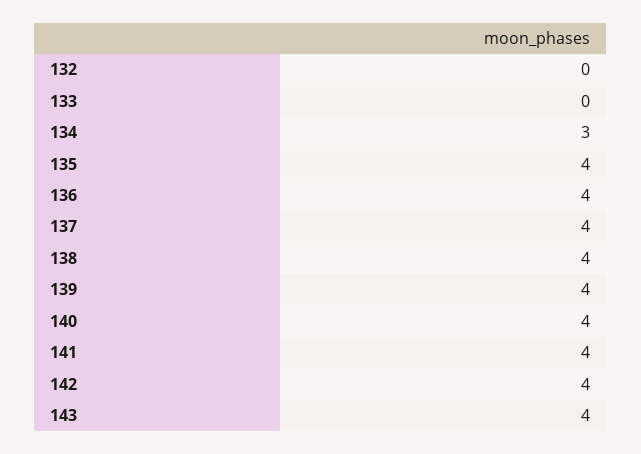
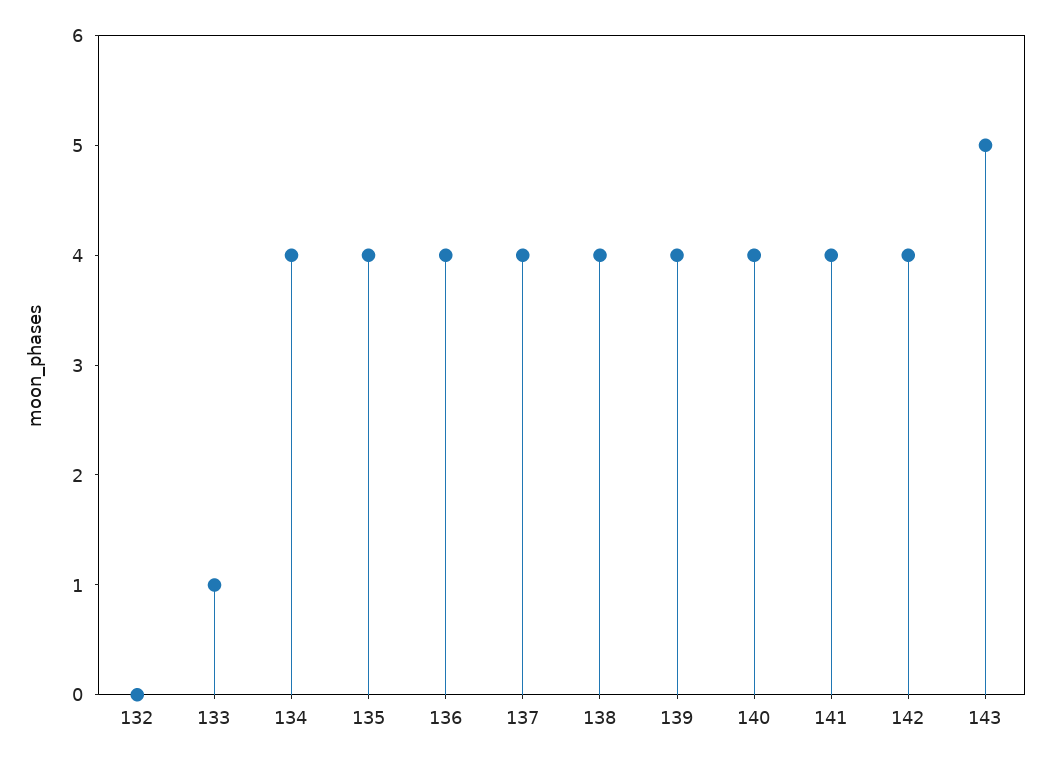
  {
    "132": 0,
-   "133": 0,
+   "133": 1,
-   "134": 3,
+   "134": 4,
    "135": 4,
    "136": 4,
    "137": 4,
    "138": 4,
    "139": 4,
    "140": 4,
    "141": 4,
    "142": 4,
-   "143": 4
+   "143": 5
  }

